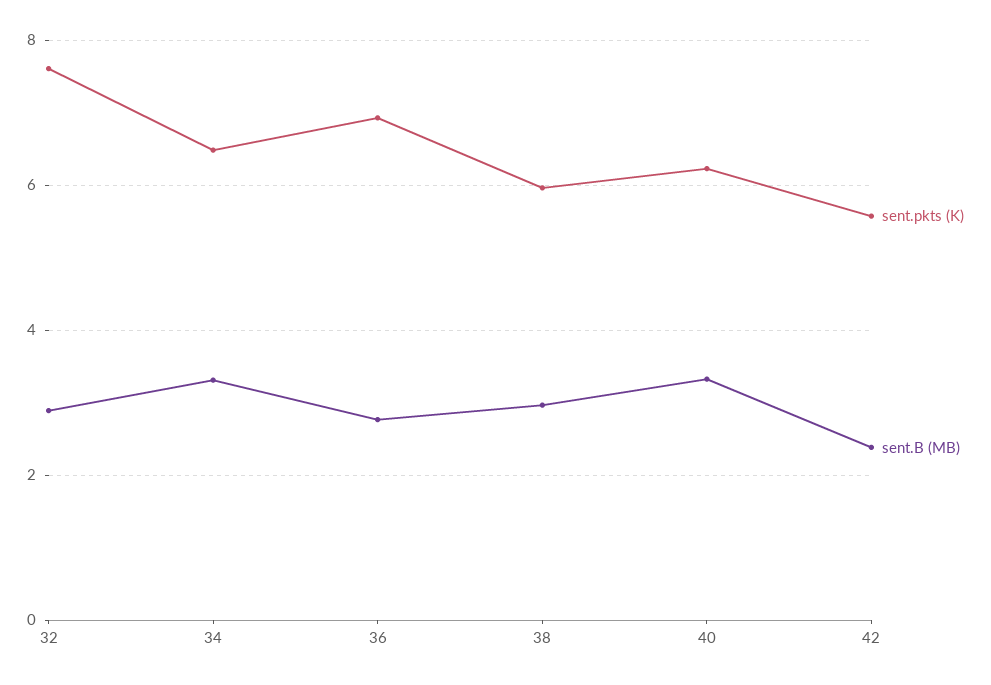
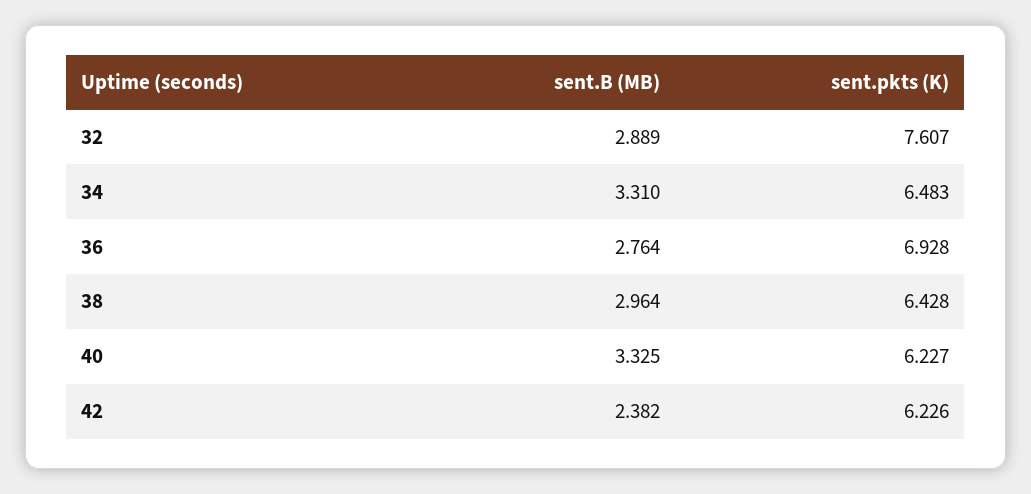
  {
    "sent.pkts (K)": {
      "32": 7.607,
      "34": 6.483,
      "36": 6.928,
-     "38": 6,
+     "38": 6.428,
      "40": 6.227,
-     "42": 5.6
+     "42": 6.226
    },
    "sent.B (MB)": {
      "32": 2.889,
      "34": 3.31,
      "36": 2.764,
      "38": 2.964,
      "40": 3.325,
      "42": 2.382
    }
  }

